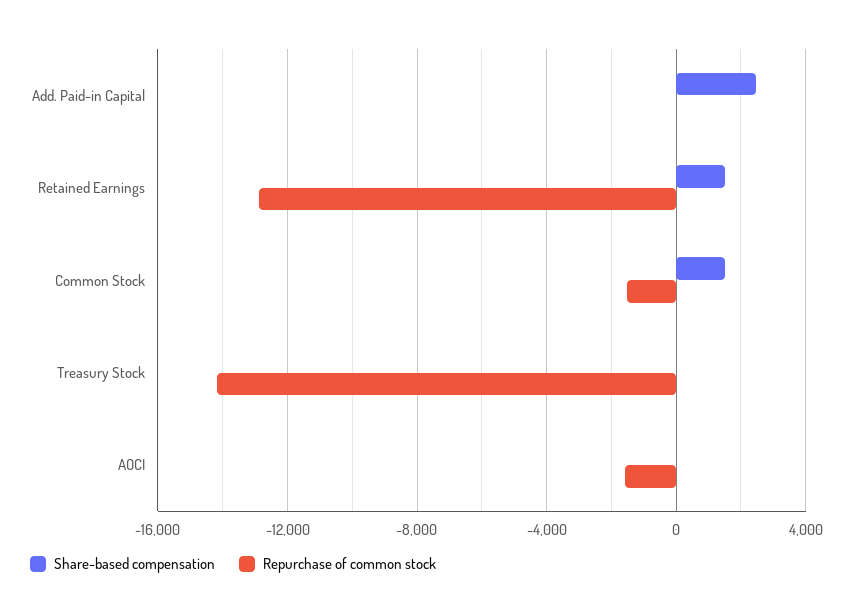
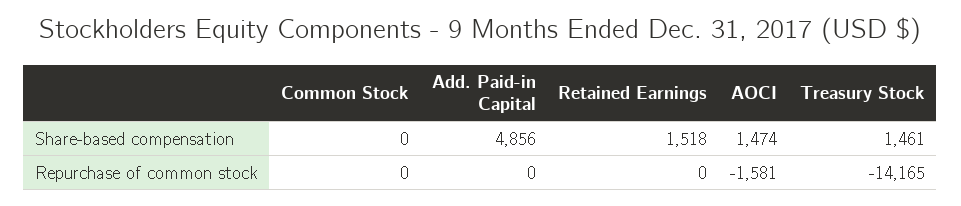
  {
    "Share-based compensation": {
-     "Add. Paid-in Capital": 2500,
+     "Add. Paid-in Capital": 4856,
      "Retained Earnings": 1518,
-     "Common Stock": 1500,
+     "Common Stock": 0,
-     "Treasury Stock": 0,
+     "Treasury Stock": 1461,
-     "AOCI": 0
+     "AOCI": 1474
    },
    "Repurchase of common stock": {
      "Add. Paid-in Capital": 0,
-     "Retained Earnings": -13000,
+     "Retained Earnings": 0,
-     "Common Stock": -1500,
+     "Common Stock": 0,
      "Treasury Stock": -14165,
      "AOCI": -1581
    }
  }

